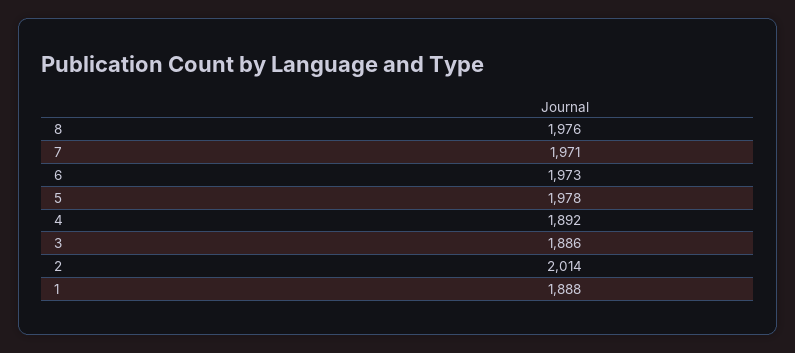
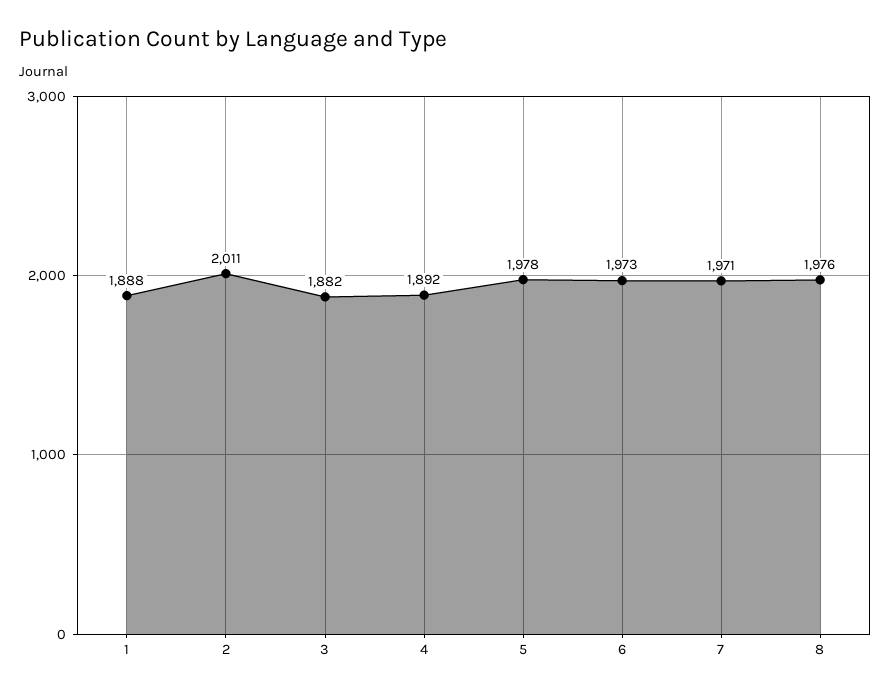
  {
    "8": 1976,
    "7": 1971,
    "6": 1973,
    "5": 1978,
    "4": 1892,
-   "3": 1886,
+   "3": 1882,
-   "2": 2014,
+   "2": 2011,
    "1": 1888
  }

